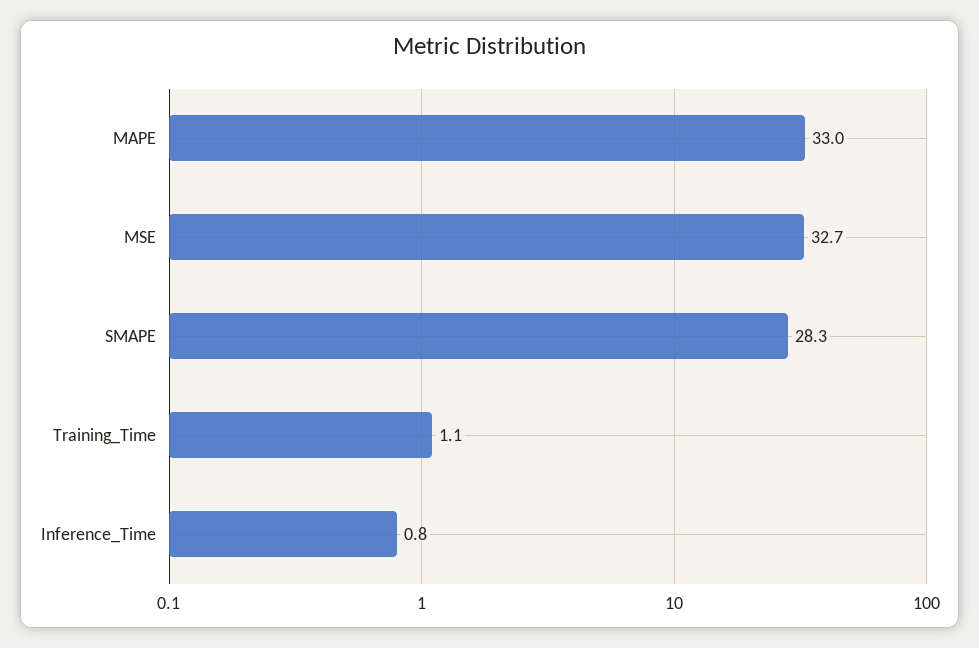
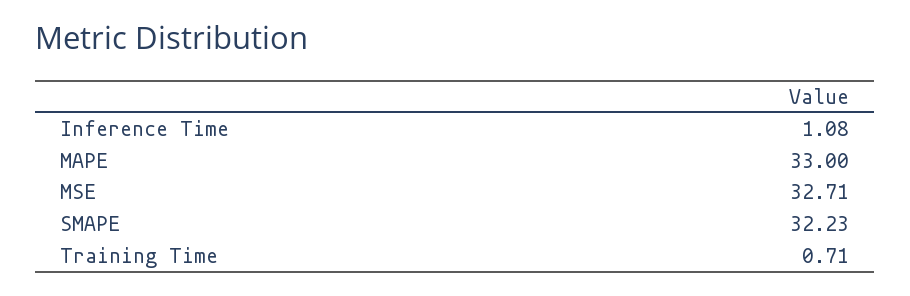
  {
    "MAPE": 33,
    "MSE": 32.71,
-   "SMAPE": 28.3,
+   "SMAPE": 32.23,
-   "Training_Time": 1.1,
+   "Training_Time": 0.71,
-   "Inference_Time": 0.8
+   "Inference_Time": 1.08
  }

